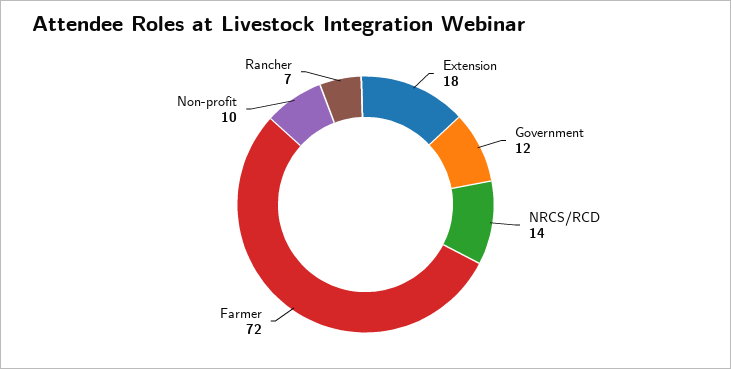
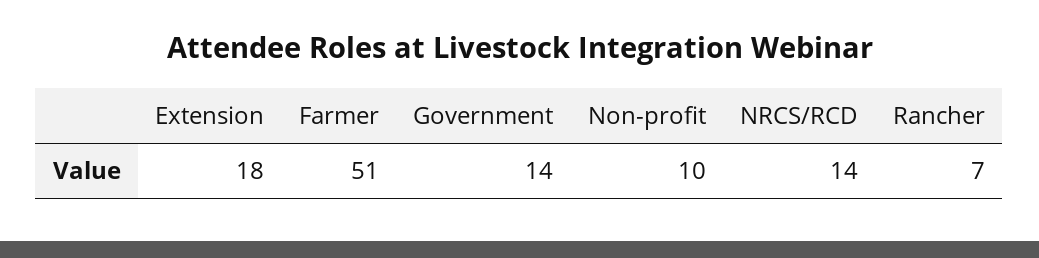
  {
    "Extension": 18,
-   "Government": 12,
+   "Government": 14,
    "NRCS/RCD": 14,
-   "Farmer": 72,
+   "Farmer": 51,
    "Non-profit": 10,
    "Rancher": 7
  }

